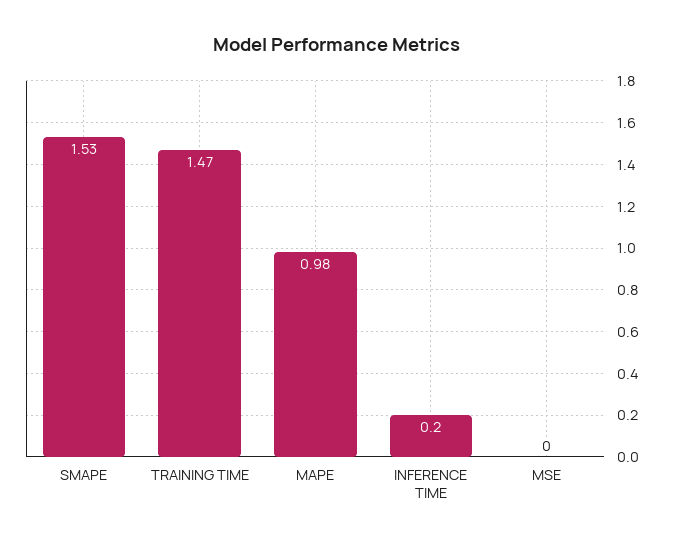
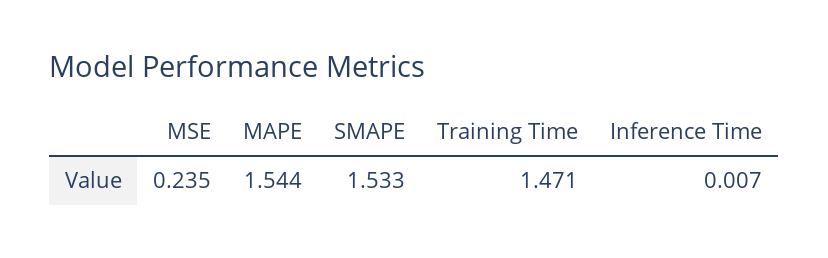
  {
    "SMAPE": 1.533,
    "TRAINING TIME": 1.471,
-   "MAPE": 0.98,
+   "MAPE": 1.544,
-   "INFERENCE TIME": 0.2,
+   "INFERENCE TIME": 0.007,
-   "MSE": 0
+   "MSE": 0.235
  }

